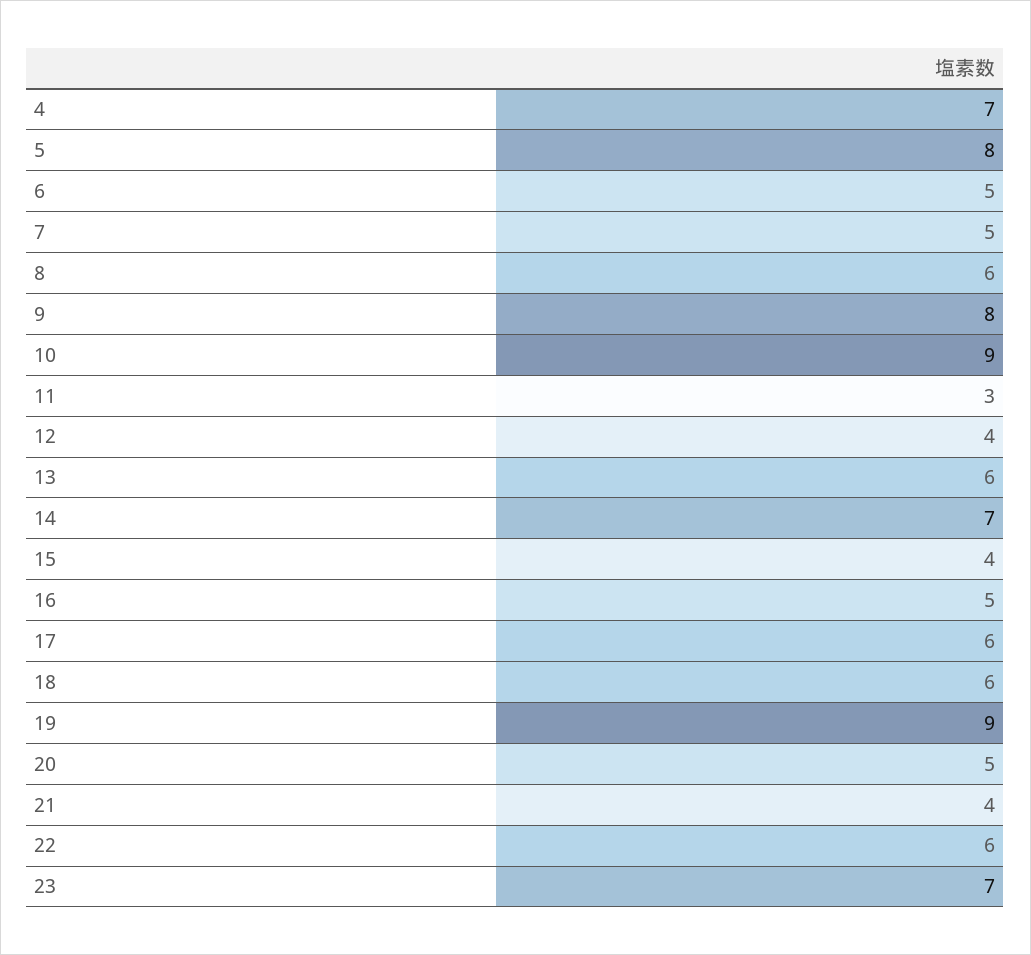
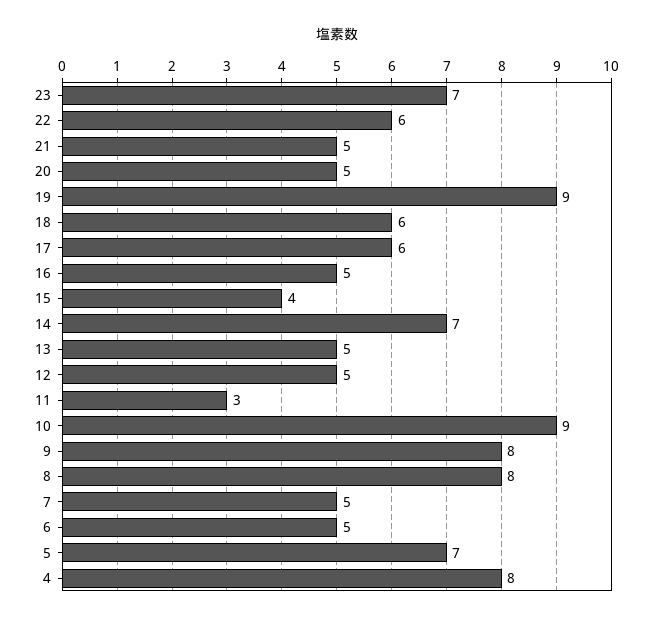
  {
-   "4": 7,
+   "4": 8,
-   "5": 8,
+   "5": 7,
    "6": 5,
    "7": 5,
-   "8": 6,
+   "8": 8,
    "9": 8,
    "10": 9,
    "11": 3,
-   "12": 4,
+   "12": 5,
-   "13": 6,
+   "13": 5,
    "14": 7,
    "15": 4,
    "16": 5,
    "17": 6,
    "18": 6,
    "19": 9,
    "20": 5,
-   "21": 4,
+   "21": 5,
    "22": 6,
    "23": 7
  }

